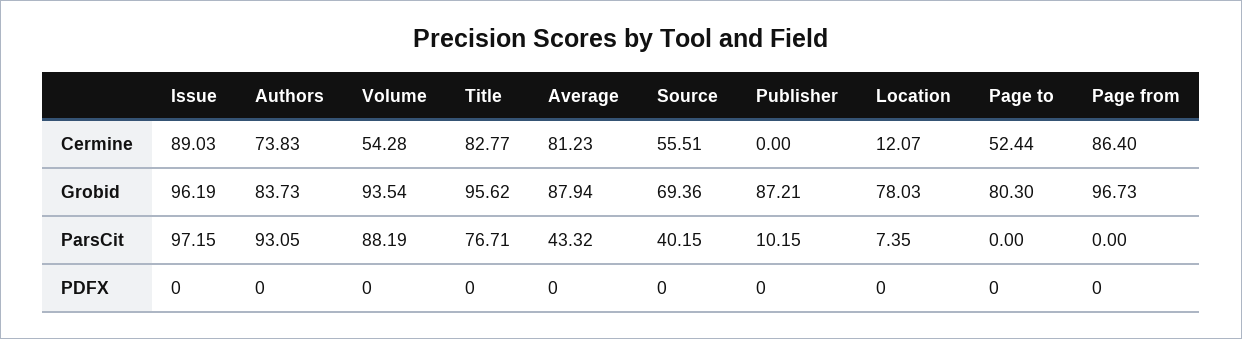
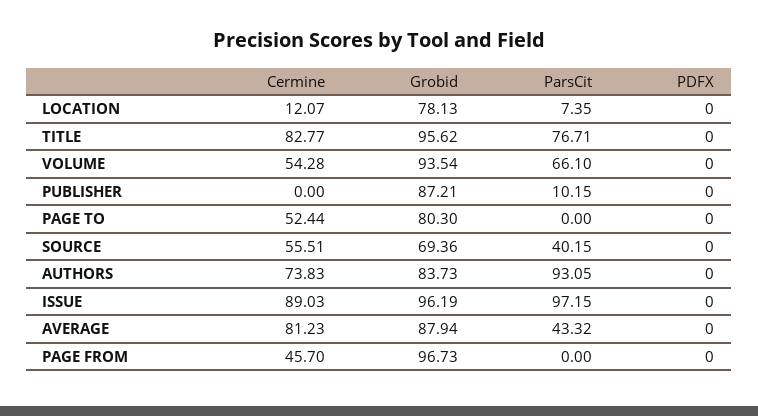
  {
    "Issue": {
      "Cermine": 89.03,
      "Grobid": 96.19,
      "ParsCit": 97.15,
      "PDFX": 0
    },
    "Authors": {
      "Cermine": 73.83,
      "Grobid": 83.73,
      "ParsCit": 93.05,
      "PDFX": 0
    },
    "Volume": {
      "Cermine": 54.28,
      "Grobid": 93.54,
-     "ParsCit": 88.19,
+     "ParsCit": 66.1,
      "PDFX": 0
    },
    "Title": {
      "Cermine": 82.77,
      "Grobid": 95.62,
      "ParsCit": 76.71,
      "PDFX": 0
    },
    "Average": {
      "Cermine": 81.23,
      "Grobid": 87.94,
      "ParsCit": 43.32,
      "PDFX": 0
    },
    "Source": {
      "Cermine": 55.51,
      "Grobid": 69.36,
      "ParsCit": 40.15,
      "PDFX": 0
    },
    "Publisher": {
      "Cermine": 0,
      "Grobid": 87.21,
      "ParsCit": 10.15,
      "PDFX": 0
    },
    "Location": {
      "Cermine": 12.07,
-     "Grobid": 78.03,
+     "Grobid": 78.13,
      "ParsCit": 7.35,
      "PDFX": 0
    },
    "Page to": {
      "Cermine": 52.44,
      "Grobid": 80.3,
      "ParsCit": 0,
      "PDFX": 0
    },
    "Page from": {
-     "Cermine": 86.4,
+     "Cermine": 45.7,
      "Grobid": 96.73,
      "ParsCit": 0,
      "PDFX": 0
    }
  }

